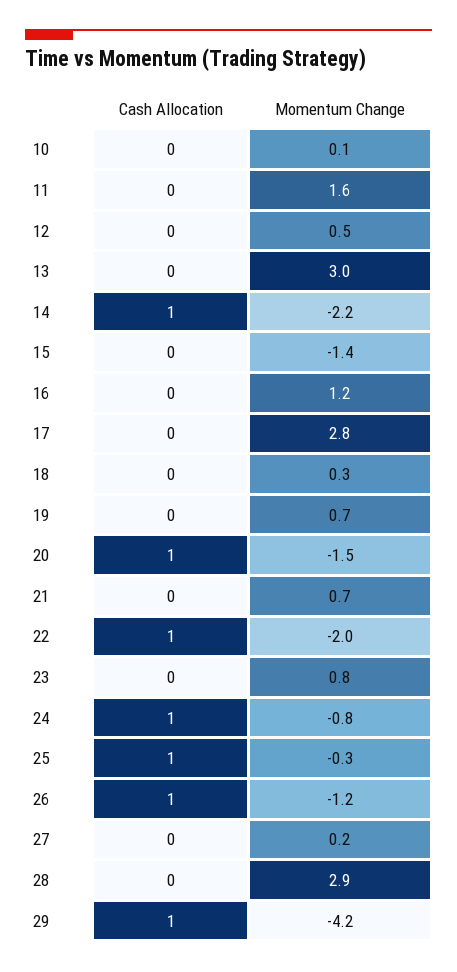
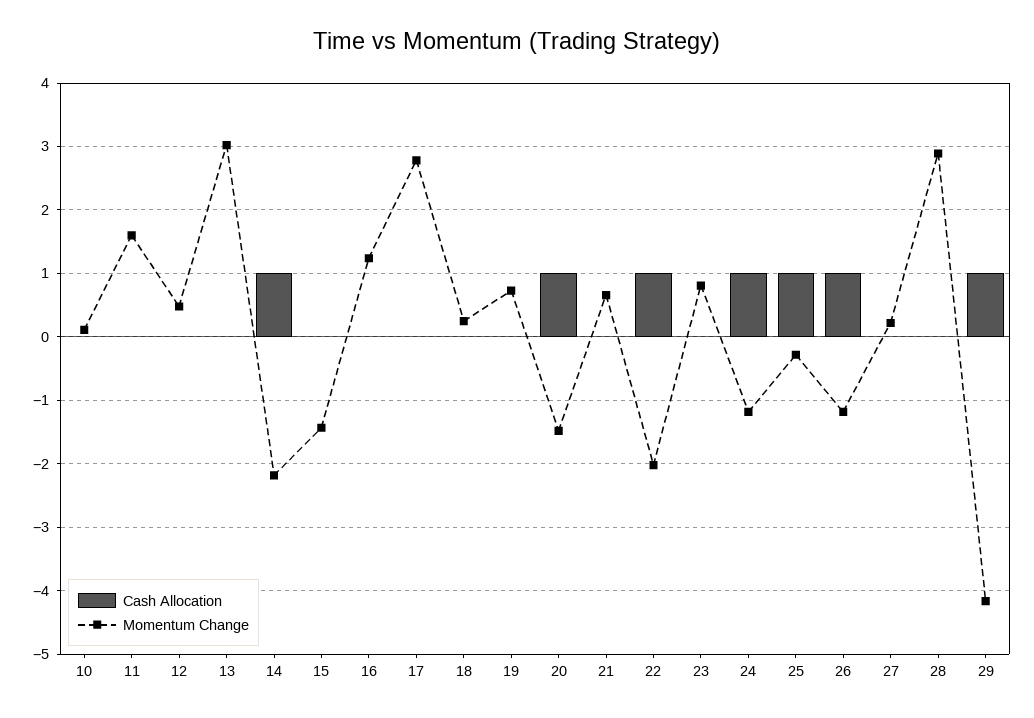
  {
    "Cash Allocation": {
      "10": 0,
      "11": 0,
      "12": 0,
      "13": 0,
      "14": 1,
      "15": 0,
      "16": 0,
      "17": 0,
      "18": 0,
      "19": 0,
      "20": 1,
      "21": 0,
      "22": 1,
      "23": 0,
      "24": 1,
      "25": 1,
      "26": 1,
      "27": 0,
      "28": 0,
      "29": 1
    },
    "Momentum Change": {
      "10": 0.1,
      "11": 1.6,
      "12": 0.5,
      "13": 3,
      "14": -2.2,
      "15": -1.4,
      "16": 1.2,
      "17": 2.8,
      "18": 0.3,
      "19": 0.7,
      "20": -1.5,
      "21": 0.7,
      "22": -2,
      "23": 0.8,
-     "24": -0.8,
+     "24": -1.2,
      "25": -0.3,
      "26": -1.2,
      "27": 0.2,
      "28": 2.9,
      "29": -4.2
    }
  }

